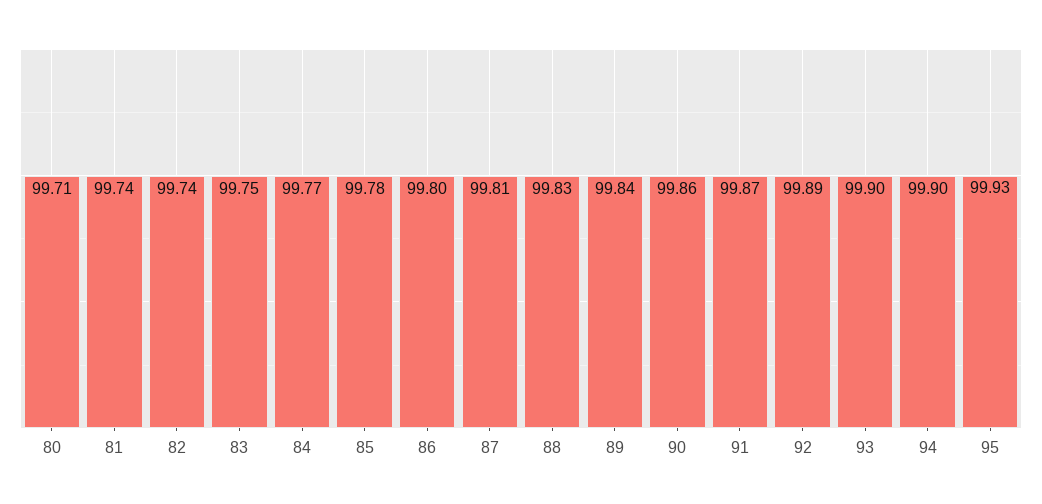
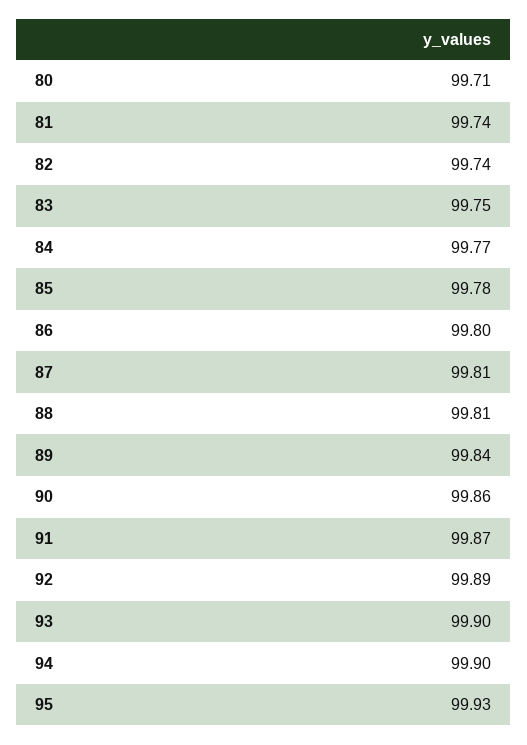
  {
    "80": 99.71,
    "81": 99.74,
    "82": 99.74,
    "83": 99.75,
    "84": 99.77,
    "85": 99.78,
    "86": 99.8,
    "87": 99.81,
-   "88": 99.83,
+   "88": 99.81,
    "89": 99.84,
    "90": 99.86,
    "91": 99.87,
    "92": 99.89,
    "93": 99.9,
    "94": 99.9,
    "95": 99.93
  }

